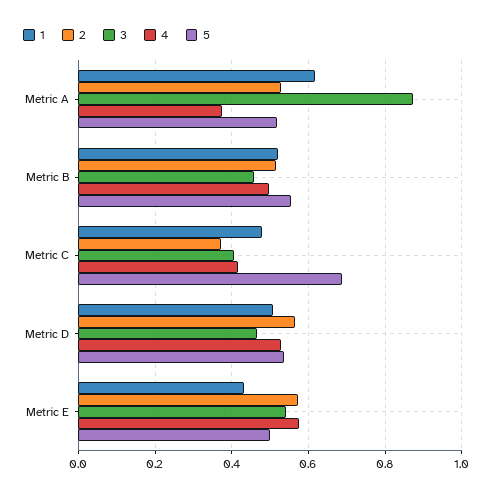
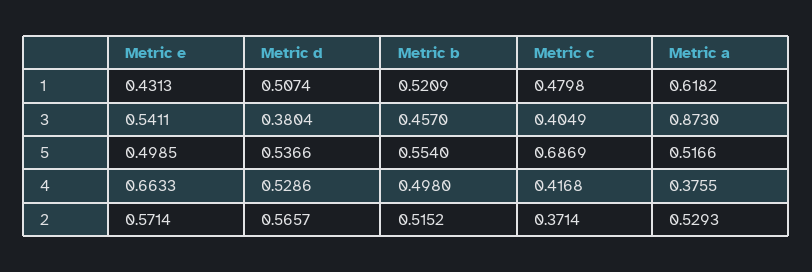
  {
    "1": {
      "Metric A": 0.6182,
      "Metric B": 0.5209,
      "Metric C": 0.4798,
      "Metric D": 0.5074,
      "Metric E": 0.4313
    },
    "2": {
      "Metric A": 0.5293,
      "Metric B": 0.5152,
      "Metric C": 0.3714,
      "Metric D": 0.5657,
      "Metric E": 0.5714
    },
    "3": {
      "Metric A": 0.873,
      "Metric B": 0.457,
      "Metric C": 0.4049,
-     "Metric D": 0.46,
+     "Metric D": 0.3804,
      "Metric E": 0.5411
    },
    "4": {
      "Metric A": 0.3755,
      "Metric B": 0.498,
      "Metric C": 0.4168,
      "Metric D": 0.5286,
-     "Metric E": 0.58
+     "Metric E": 0.6633
    },
    "5": {
      "Metric A": 0.5166,
      "Metric B": 0.554,
      "Metric C": 0.6869,
      "Metric D": 0.5366,
      "Metric E": 0.4985
    }
  }

